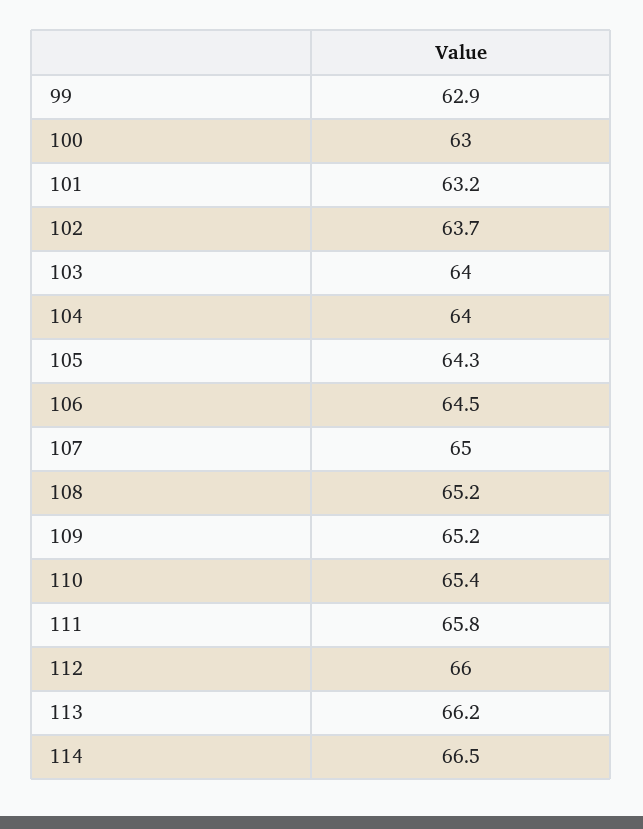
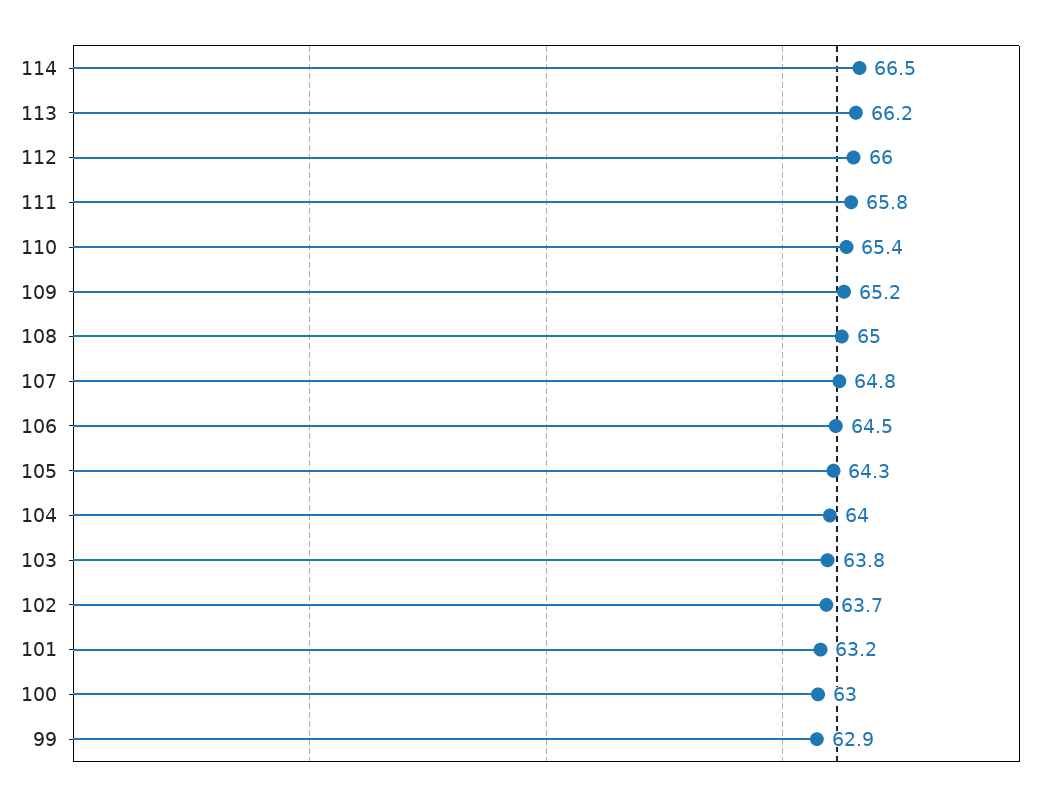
  {
    "99": 62.9,
    "100": 63,
    "101": 63.2,
    "102": 63.7,
-   "103": 64,
+   "103": 63.8,
    "104": 64,
    "105": 64.3,
    "106": 64.5,
-   "107": 65,
+   "107": 64.8,
-   "108": 65.2,
+   "108": 65,
    "109": 65.2,
    "110": 65.4,
    "111": 65.8,
    "112": 66,
    "113": 66.2,
    "114": 66.5
  }

